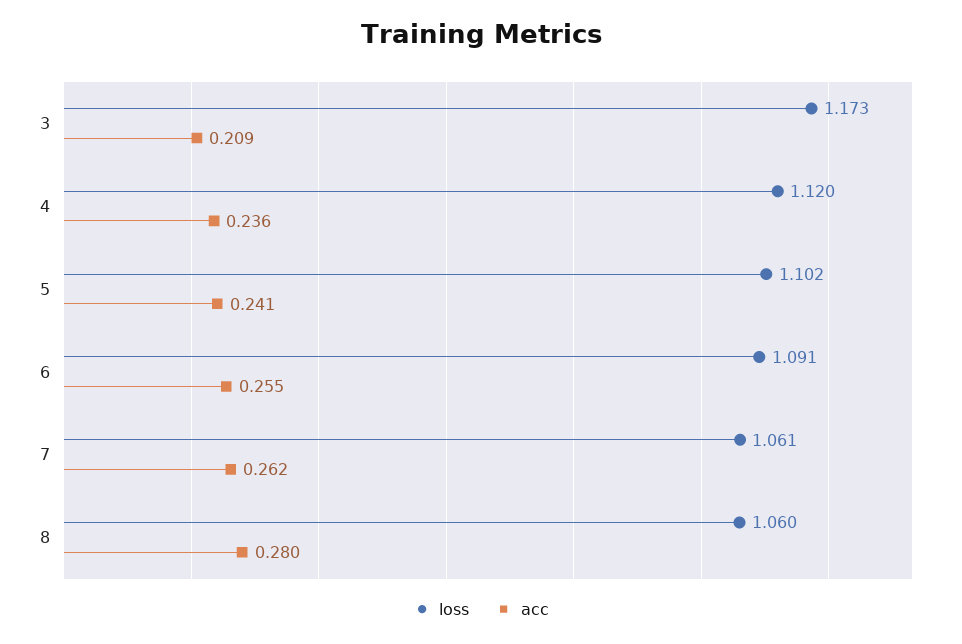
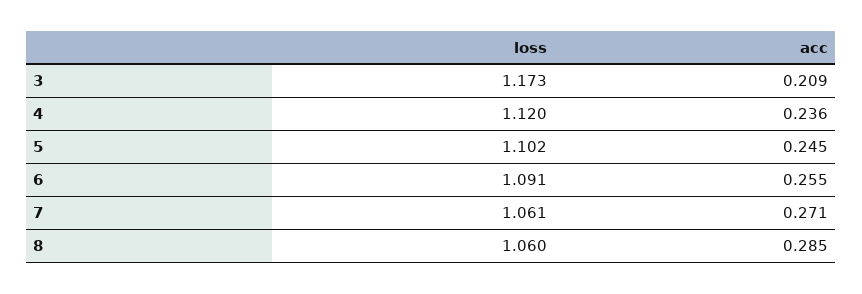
  {
    "loss": {
      "3": 1.173,
      "4": 1.12,
      "5": 1.102,
      "6": 1.091,
      "7": 1.061,
      "8": 1.06
    },
    "acc": {
      "3": 0.209,
      "4": 0.236,
-     "5": 0.241,
+     "5": 0.245,
      "6": 0.255,
-     "7": 0.262,
+     "7": 0.271,
-     "8": 0.28
+     "8": 0.285
    }
  }

